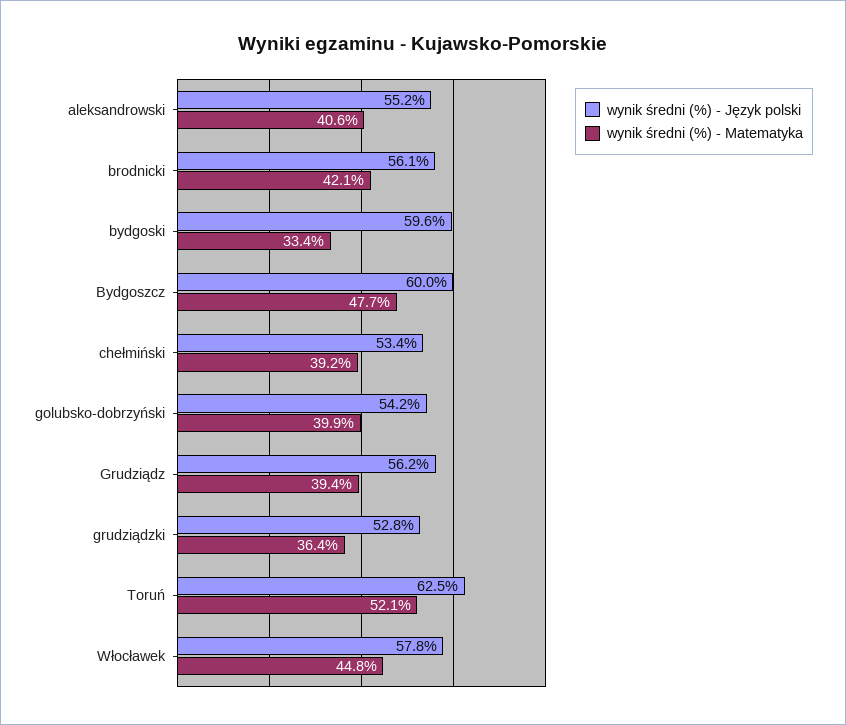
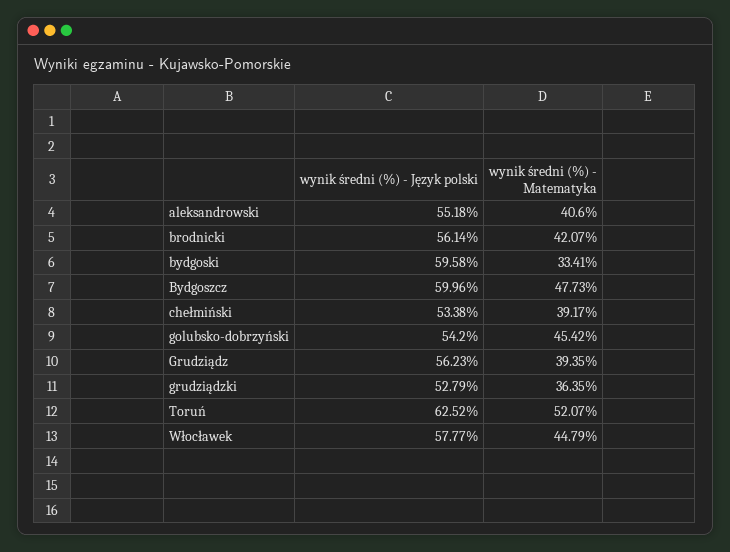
  {
    "wynik średni (%) - Język polski": {
      "aleksandrowski": 55.18,
      "brodnicki": 56.14,
      "bydgoski": 59.58,
      "Bydgoszcz": 59.96,
      "chełmiński": 53.38,
      "golubsko-dobrzyński": 54.2,
      "Grudziądz": 56.23,
      "grudziądzki": 52.79,
      "Toruń": 62.52,
      "Włocławek": 57.77
    },
    "wynik średni (%) - Matematyka": {
      "aleksandrowski": 40.6,
      "brodnicki": 42.07,
      "bydgoski": 33.41,
      "Bydgoszcz": 47.73,
      "chełmiński": 39.17,
-     "golubsko-dobrzyński": 39.9,
+     "golubsko-dobrzyński": 45.42,
      "Grudziądz": 39.35,
      "grudziądzki": 36.35,
      "Toruń": 52.07,
      "Włocławek": 44.79
    }
  }

